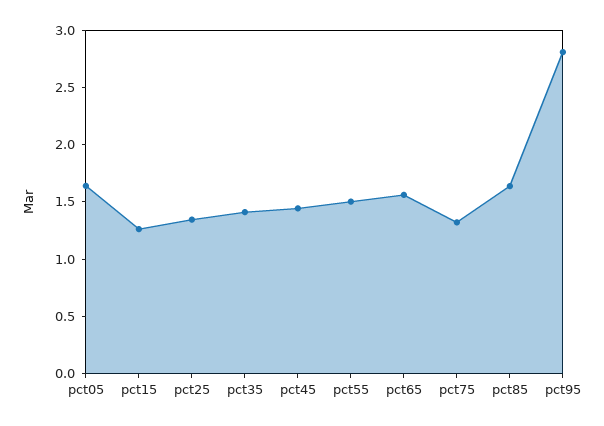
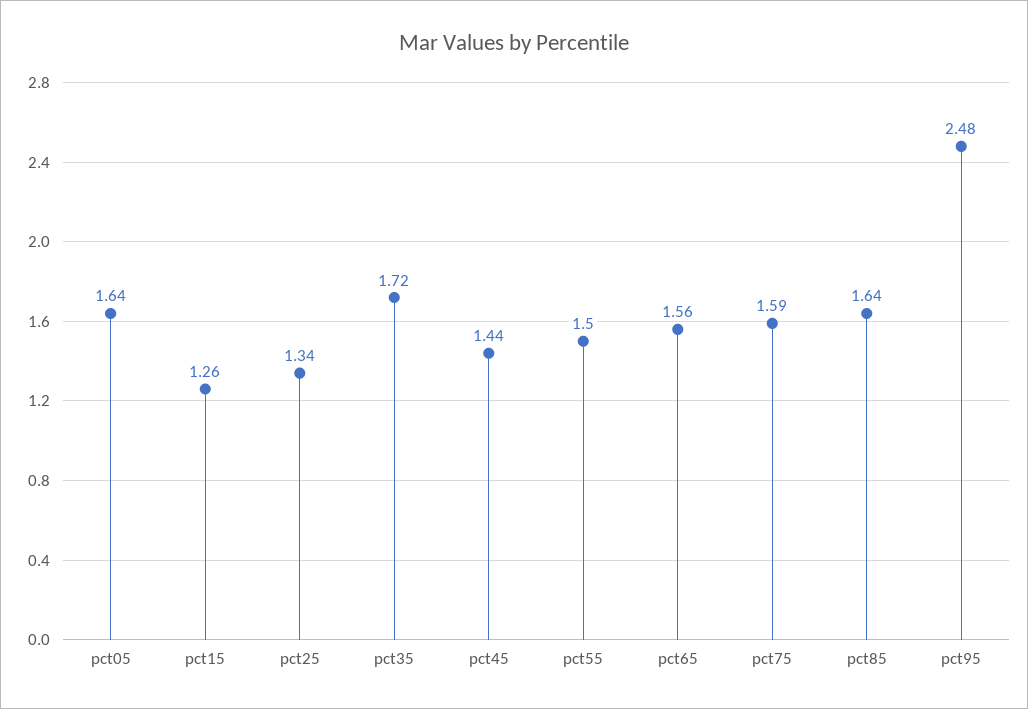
  {
    "pct05": 1.64,
    "pct15": 1.26,
    "pct25": 1.34,
-   "pct35": 1.4,
+   "pct35": 1.72,
    "pct45": 1.44,
    "pct55": 1.5,
    "pct65": 1.56,
-   "pct75": 1.3,
+   "pct75": 1.59,
    "pct85": 1.64,
-   "pct95": 2.8
+   "pct95": 2.48
  }

